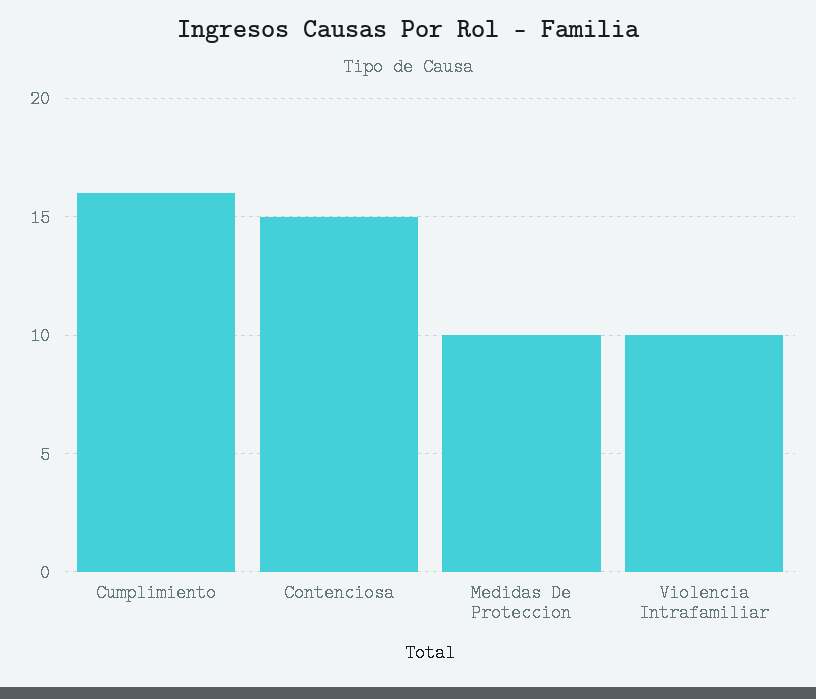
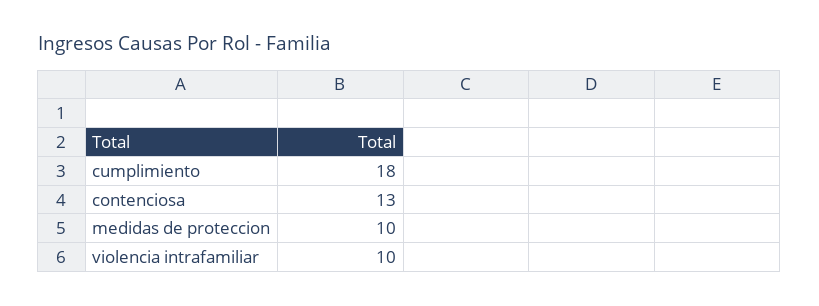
  {
-   "Cumplimiento": 16,
+   "Cumplimiento": 18,
-   "Contenciosa": 15,
+   "Contenciosa": 13,
    "Medidas De Proteccion": 10,
    "Violencia Intrafamiliar": 10
  }

